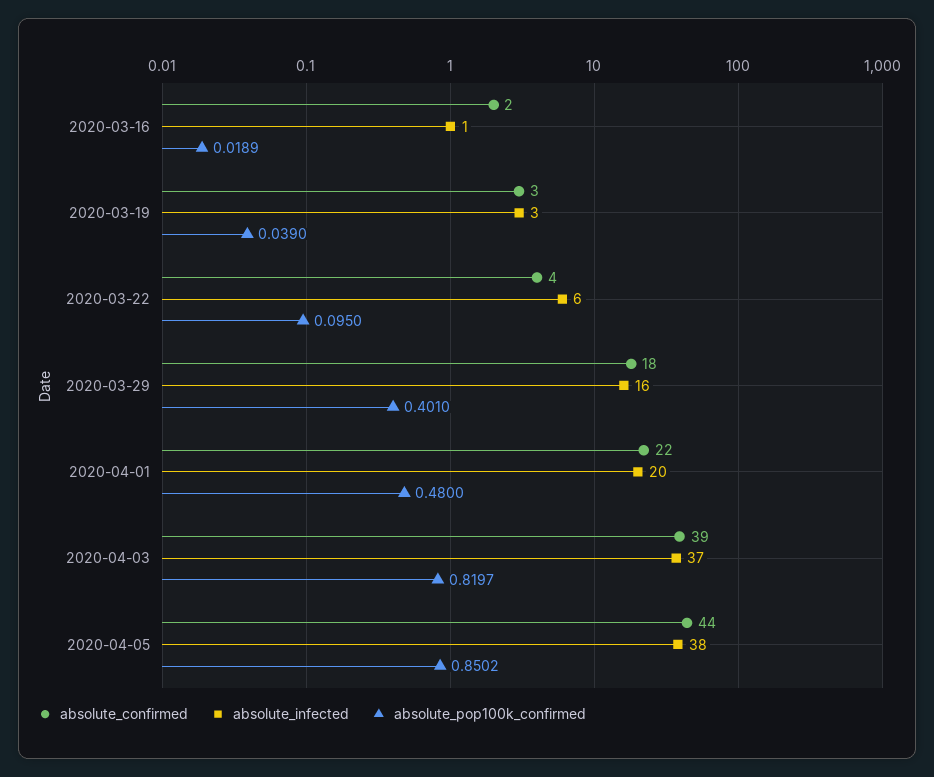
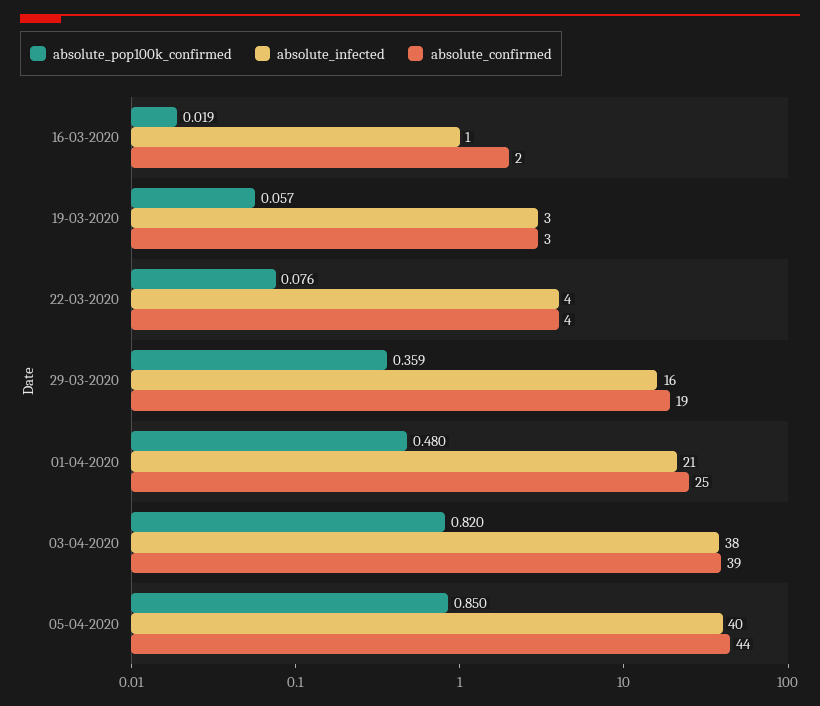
  {
    "absolute_confirmed": {
      "2020-03-16": 2,
      "2020-03-19": 3,
      "2020-03-22": 4,
-     "2020-03-29": 18,
+     "2020-03-29": 19,
-     "2020-04-01": 22,
+     "2020-04-01": 25,
      "2020-04-03": 39,
      "2020-04-05": 44
    },
    "absolute_infected": {
      "2020-03-16": 1,
      "2020-03-19": 3,
-     "2020-03-22": 6,
+     "2020-03-22": 4,
      "2020-03-29": 16,
-     "2020-04-01": 20,
+     "2020-04-01": 21,
-     "2020-04-03": 37,
+     "2020-04-03": 38,
-     "2020-04-05": 38
+     "2020-04-05": 40
    },
    "absolute_pop100k_confirmed": {
      "2020-03-16": 0.0189,
-     "2020-03-19": 0.039,
+     "2020-03-19": 0.057,
-     "2020-03-22": 0.095,
+     "2020-03-22": 0.076,
-     "2020-03-29": 0.401,
+     "2020-03-29": 0.359,
      "2020-04-01": 0.48,
      "2020-04-03": 0.8197,
      "2020-04-05": 0.8502
    }
  }

